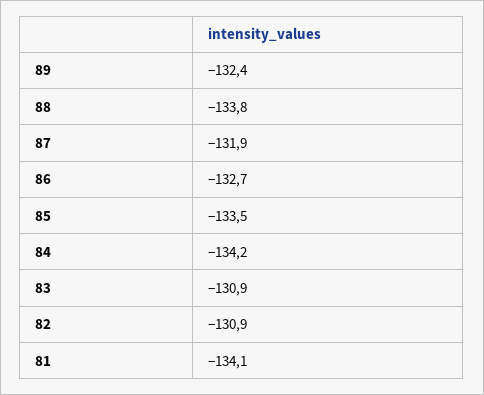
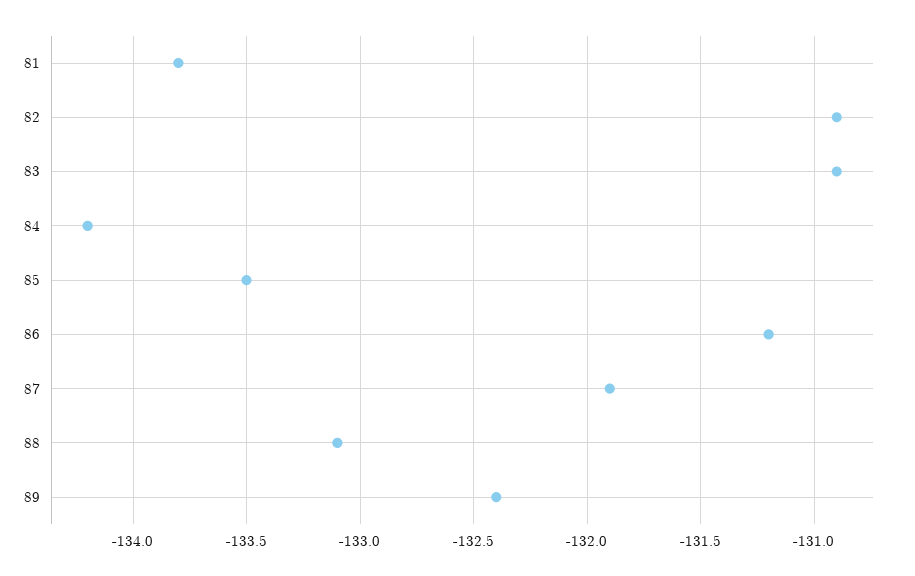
  {
    "89": -132.4,
-   "88": -133.8,
+   "88": -133.1,
    "87": -131.9,
-   "86": -132.7,
+   "86": -131.2,
    "85": -133.5,
    "84": -134.2,
    "83": -130.9,
    "82": -130.9,
-   "81": -134.1
+   "81": -133.8
  }

